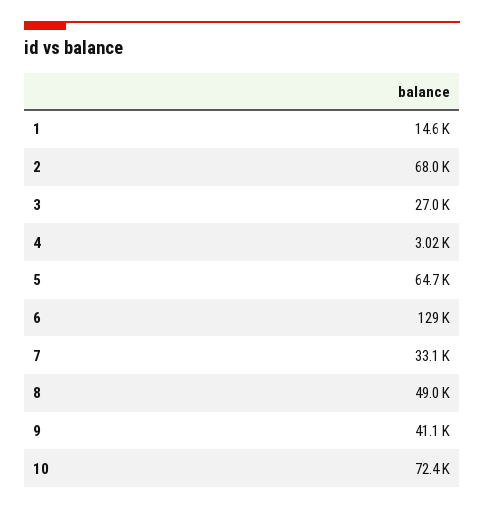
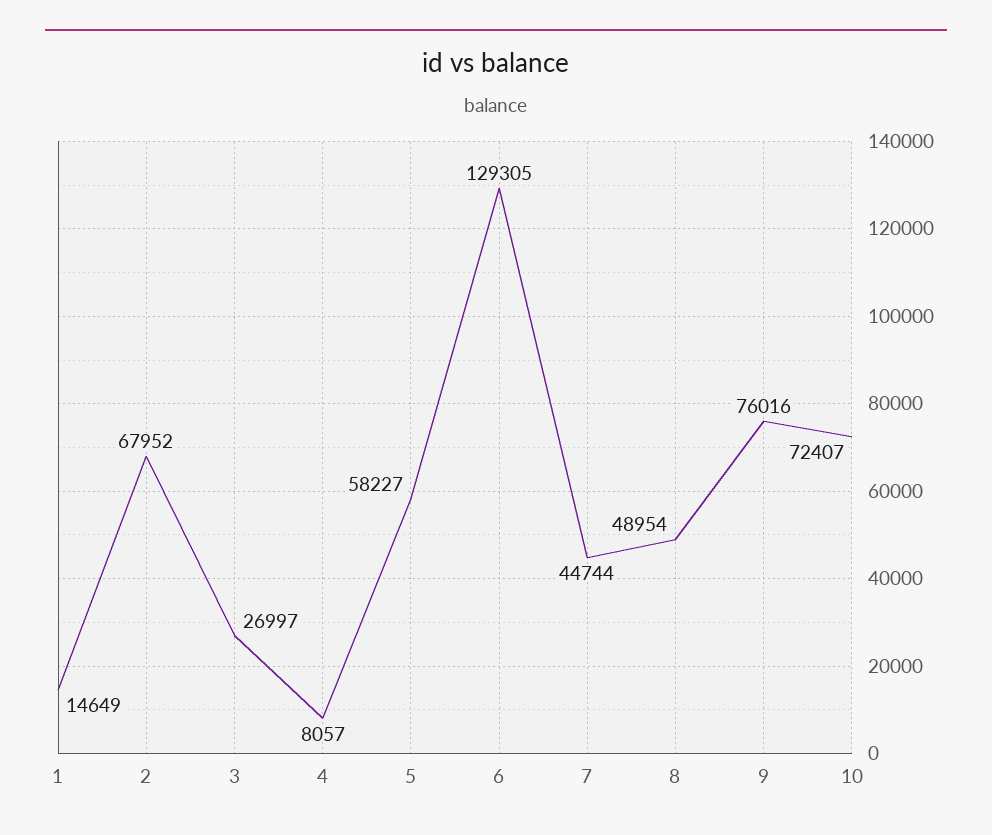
  {
    "1": 14649,
    "2": 67952,
    "3": 26997,
-   "4": 3020,
+   "4": 8057,
-   "5": 64700,
+   "5": 58227,
    "6": 129305,
-   "7": 33100,
+   "7": 44744,
    "8": 48954,
-   "9": 41100,
+   "9": 76016,
    "10": 72407
  }

